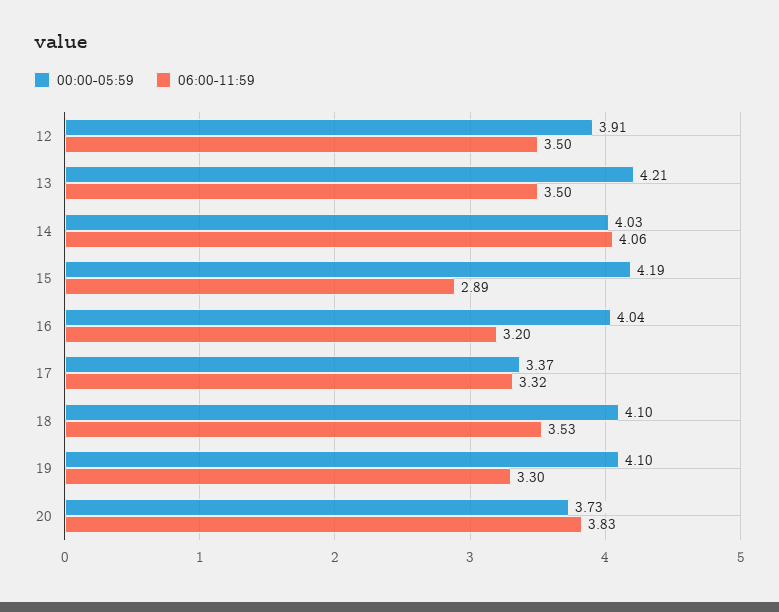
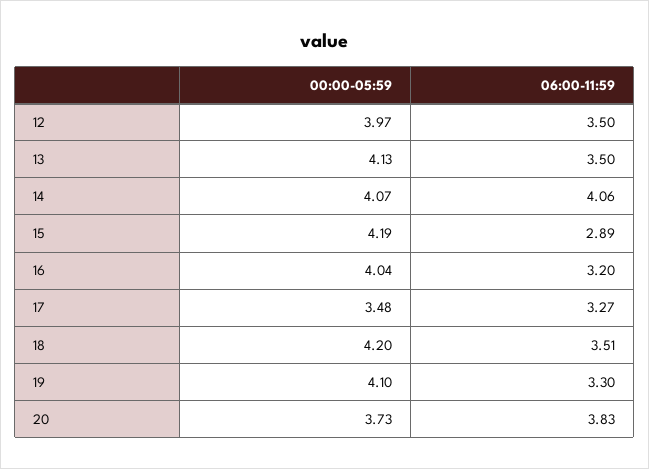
  {
    "00:00-05:59": {
-     "12": 3.91,
+     "12": 3.97,
-     "13": 4.21,
+     "13": 4.13,
-     "14": 4.03,
+     "14": 4.07,
      "15": 4.19,
      "16": 4.04,
-     "17": 3.37,
+     "17": 3.48,
-     "18": 4.1,
+     "18": 4.2,
      "19": 4.1,
      "20": 3.73
    },
    "06:00-11:59": {
      "12": 3.5,
      "13": 3.5,
      "14": 4.06,
      "15": 2.89,
      "16": 3.2,
-     "17": 3.32,
+     "17": 3.27,
-     "18": 3.53,
+     "18": 3.51,
      "19": 3.3,
      "20": 3.83
    }
  }

